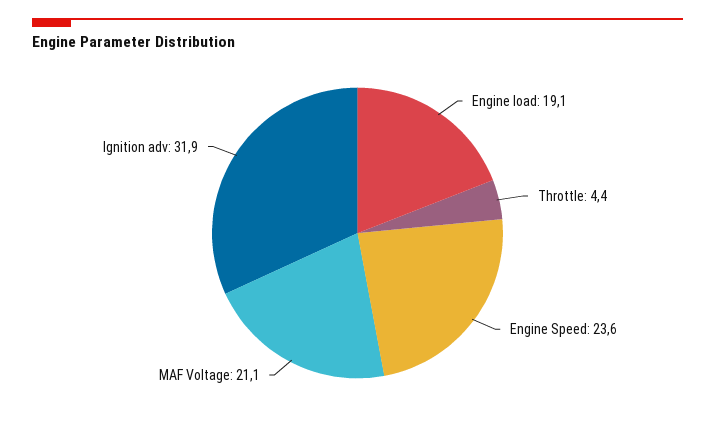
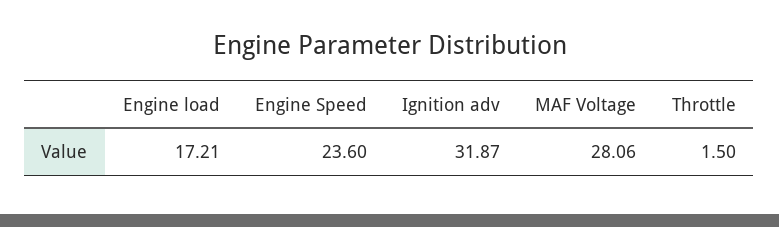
  {
-   "Engine load": 19.1,
+   "Engine load": 17.21,
-   "Throttle": 4.4,
+   "Throttle": 1.5,
    "Engine Speed": 23.6,
-   "MAF Voltage": 21.1,
+   "MAF Voltage": 28.06,
    "Ignition adv": 31.87
  }

